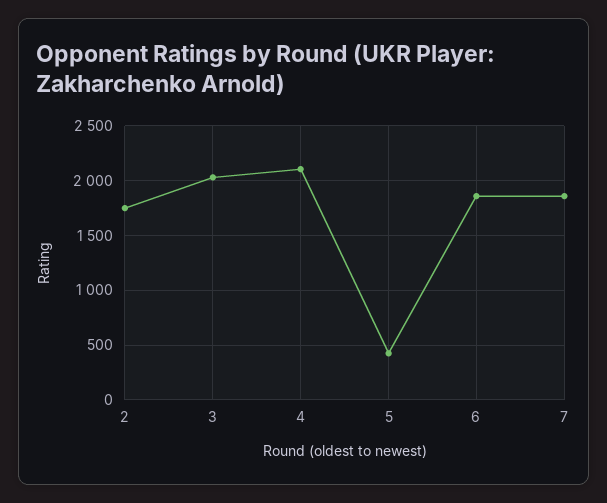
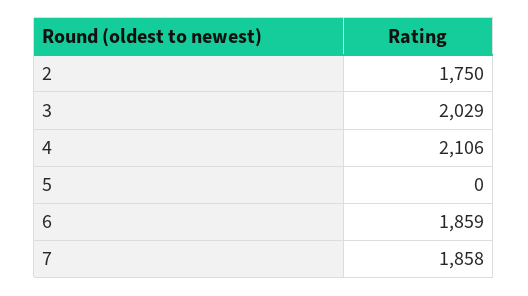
  {
    "2": 1750,
    "3": 2029,
    "4": 2106,
-   "5": 400,
+   "5": 0,
    "6": 1859,
    "7": 1858
  }

